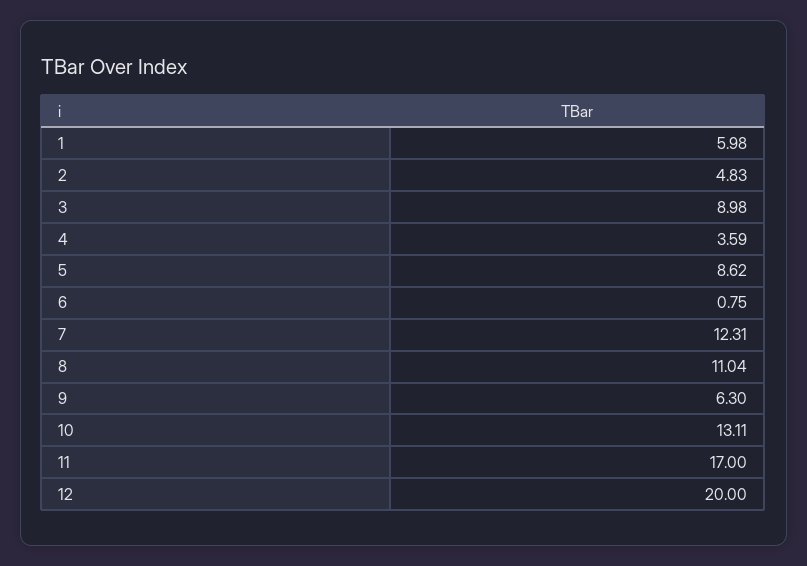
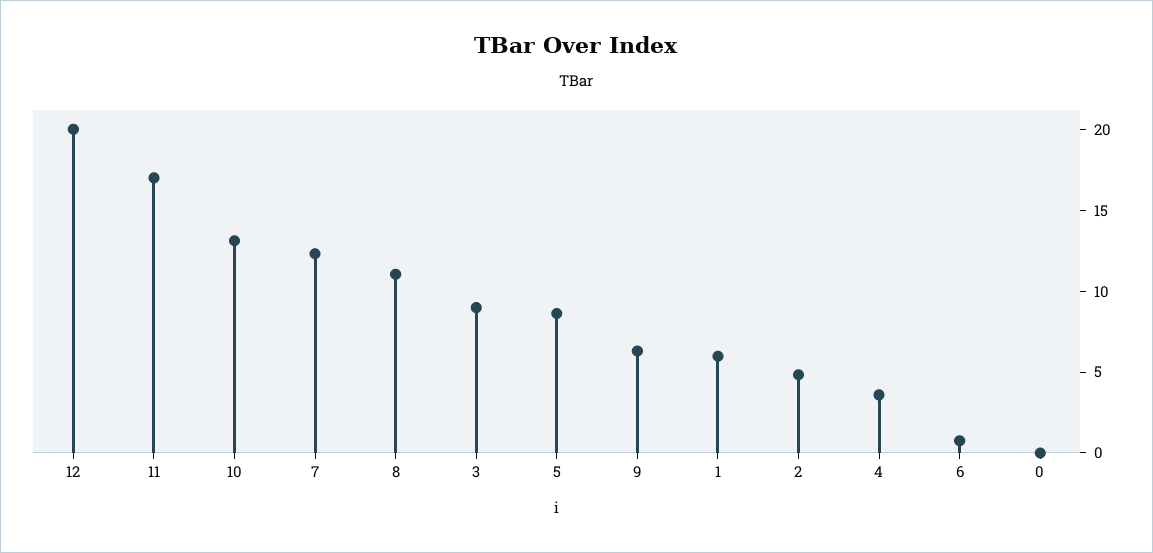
  {
    "1": 5.98,
    "2": 4.83,
    "3": 8.98,
    "4": 3.59,
    "5": 8.62,
    "6": 0.75,
    "7": 12.31,
    "8": 11.04,
    "9": 6.3,
    "10": 13.11,
    "11": 17,
-   "12": 20
+   "12": 20,
+   "0": 0
  }

